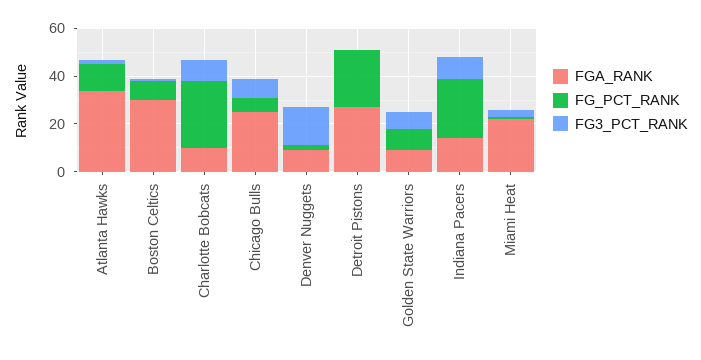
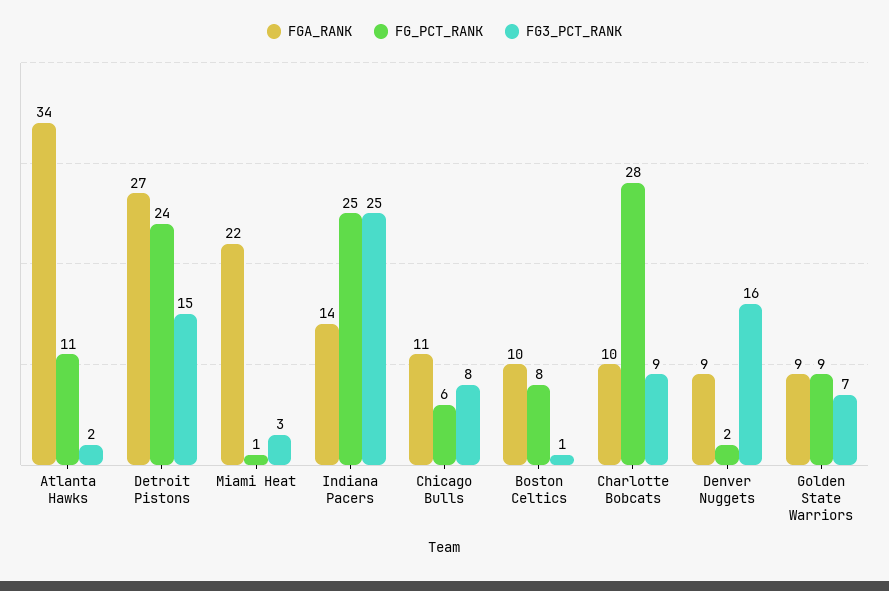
  {
    "FGA_RANK": {
      "Atlanta Hawks": 34,
-     "Boston Celtics": 30,
+     "Boston Celtics": 10,
      "Charlotte Bobcats": 10,
-     "Chicago Bulls": 25,
+     "Chicago Bulls": 11,
      "Denver Nuggets": 9,
      "Detroit Pistons": 27,
      "Golden State Warriors": 9,
      "Indiana Pacers": 14,
      "Miami Heat": 22
    },
    "FG_PCT_RANK": {
      "Atlanta Hawks": 11,
      "Boston Celtics": 8,
      "Charlotte Bobcats": 28,
      "Chicago Bulls": 6,
      "Denver Nuggets": 2,
      "Detroit Pistons": 24,
      "Golden State Warriors": 9,
      "Indiana Pacers": 25,
      "Miami Heat": 1
    },
    "FG3_PCT_RANK": {
      "Atlanta Hawks": 2,
      "Boston Celtics": 1,
      "Charlotte Bobcats": 9,
      "Chicago Bulls": 8,
      "Denver Nuggets": 16,
-     "Detroit Pistons": 0,
+     "Detroit Pistons": 15,
      "Golden State Warriors": 7,
-     "Indiana Pacers": 10,
+     "Indiana Pacers": 25,
      "Miami Heat": 3
    }
  }

